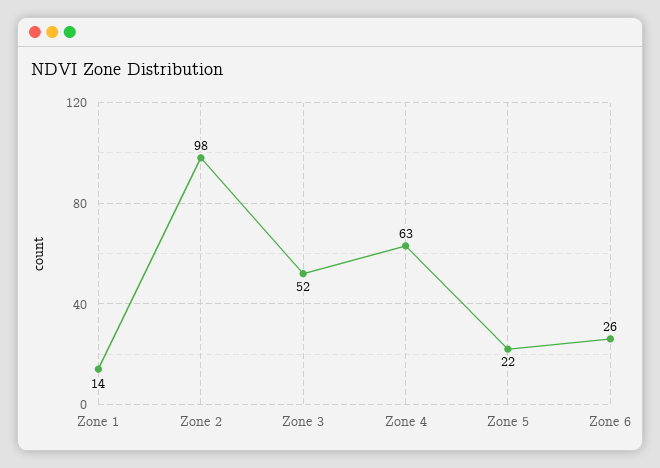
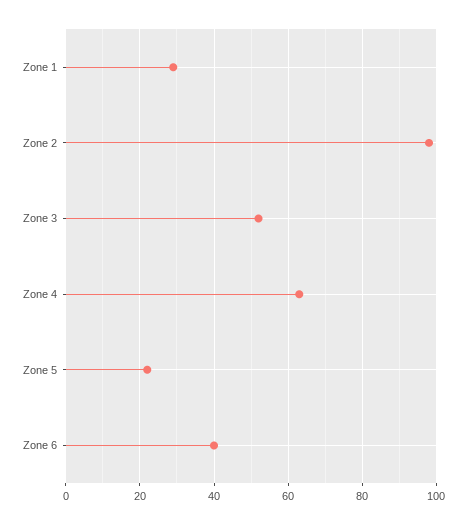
  {
-   "Zone 1": 14,
+   "Zone 1": 30,
    "Zone 2": 98,
    "Zone 3": 52,
    "Zone 4": 63,
    "Zone 5": 22,
-   "Zone 6": 26
+   "Zone 6": 40
  }

